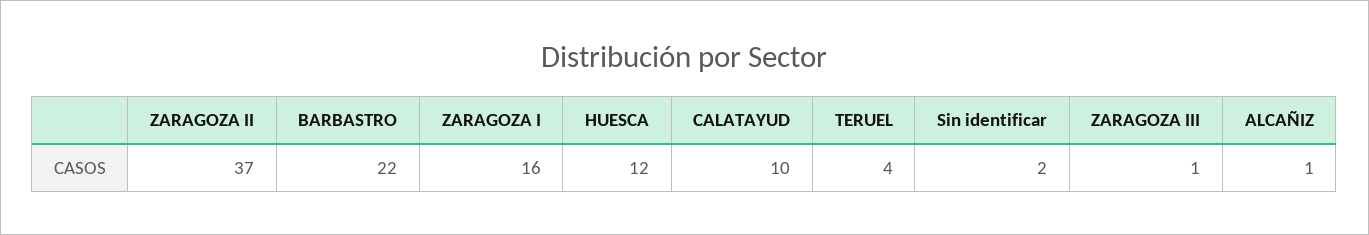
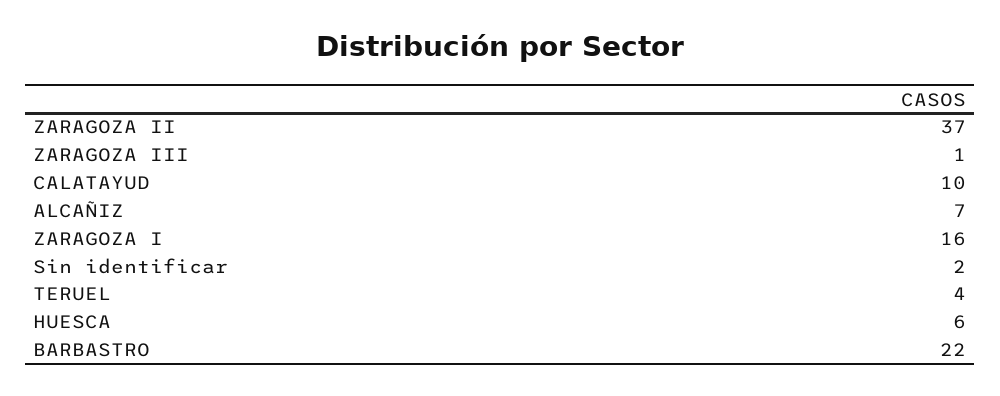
  {
    "ZARAGOZA II": 37,
    "BARBASTRO": 22,
    "ZARAGOZA I": 16,
-   "HUESCA": 12,
+   "HUESCA": 6,
    "CALATAYUD": 10,
    "TERUEL": 4,
    "Sin identificar": 2,
    "ZARAGOZA III": 1,
-   "ALCAÑIZ": 1
+   "ALCAÑIZ": 7
  }

